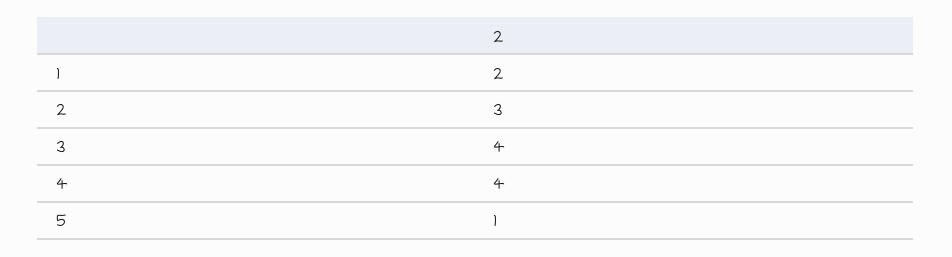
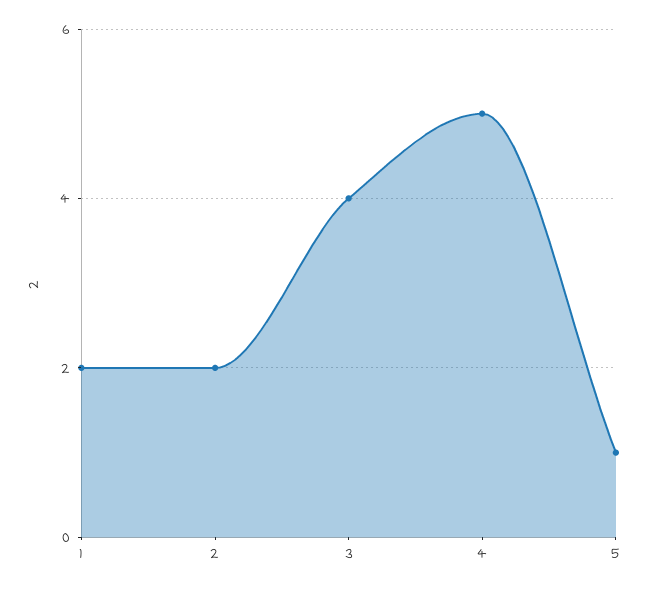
  {
    "1": 2,
-   "2": 3,
+   "2": 2,
    "3": 4,
-   "4": 4,
+   "4": 5,
    "5": 1
  }

